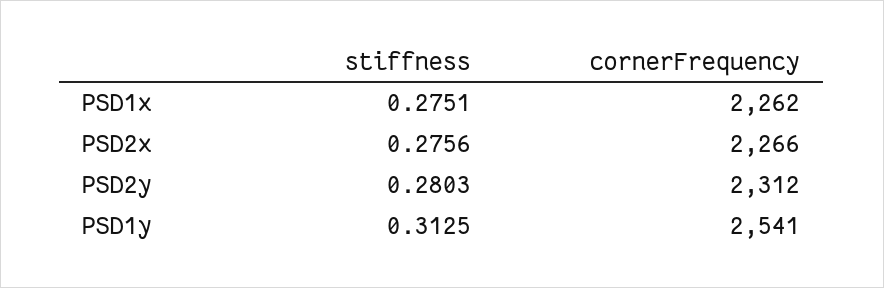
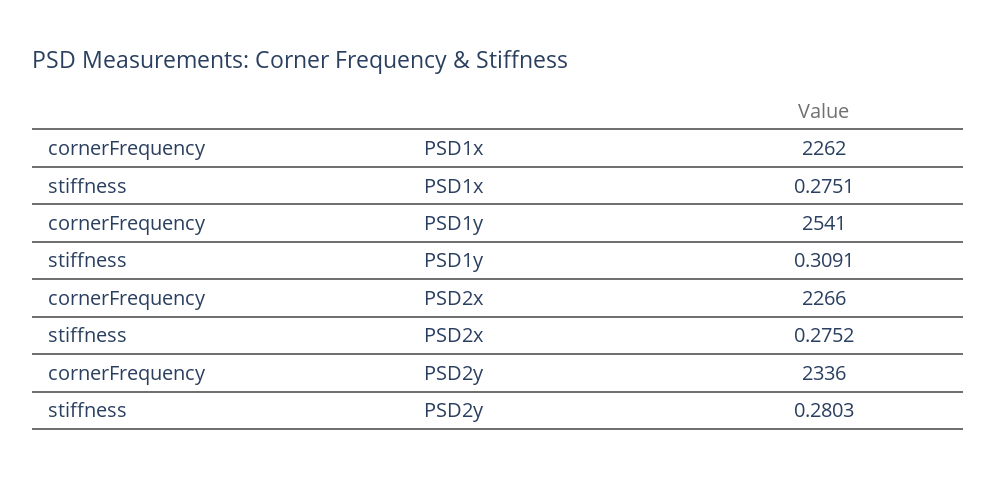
  {
    "stiffness": {
      "PSD1x": 0.2751,
-     "PSD2x": 0.2756,
+     "PSD2x": 0.2752,
      "PSD2y": 0.2803,
-     "PSD1y": 0.3125
+     "PSD1y": 0.3091
    },
    "cornerFrequency": {
      "PSD1x": 2262,
      "PSD2x": 2266,
-     "PSD2y": 2312,
+     "PSD2y": 2336,
      "PSD1y": 2541
    }
  }

